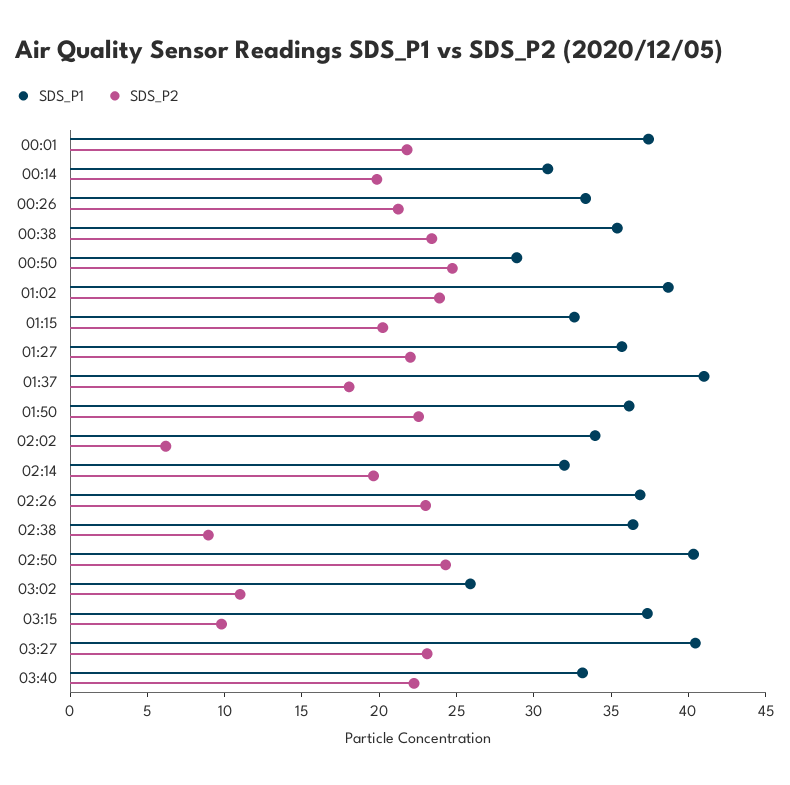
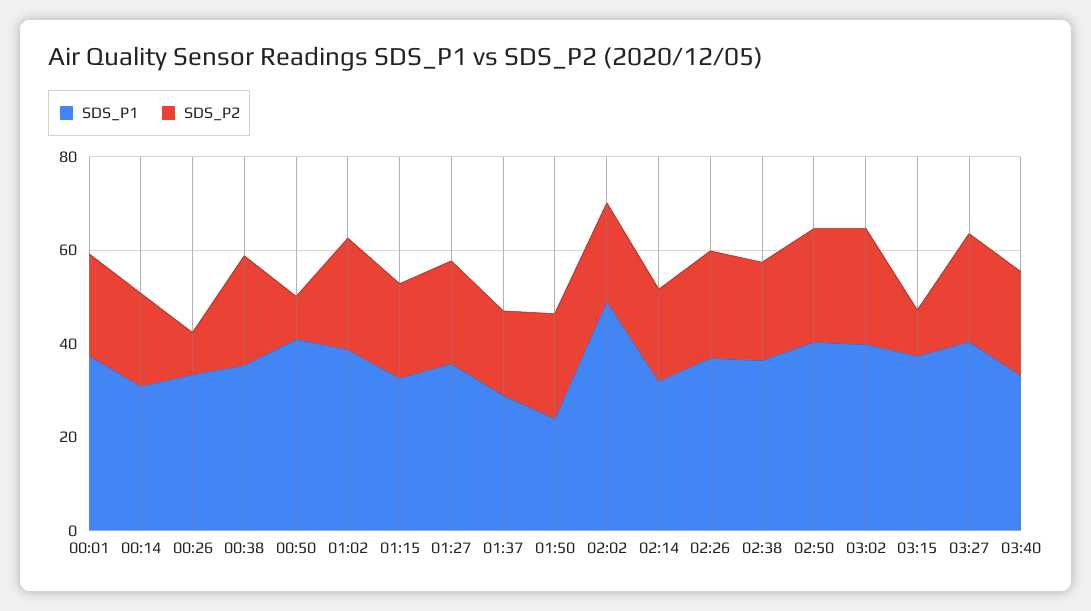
  {
    "SDS_P1": {
      "00:01": 37,
      "00:14": 31,
      "00:26": 33,
      "00:38": 35,
-     "00:50": 29,
+     "00:50": 40,
      "01:02": 39,
      "01:15": 33,
      "01:27": 36,
-     "01:37": 41,
+     "01:37": 30,
-     "01:50": 36,
+     "01:50": 25,
-     "02:02": 34,
+     "02:02": 50,
      "02:14": 32,
      "02:26": 37,
      "02:38": 36,
      "02:50": 40,
-     "03:02": 26,
+     "03:02": 40,
      "03:15": 37,
      "03:27": 40,
      "03:40": 33
    },
    "SDS_P2": {
      "00:01": 22,
      "00:14": 20,
-     "00:26": 21,
+     "00:26": 10,
      "00:38": 23,
-     "00:50": 25,
+     "00:50": 10,
      "01:02": 24,
      "01:15": 20,
      "01:27": 22,
      "01:37": 18,
      "01:50": 23,
-     "02:02": 6,
+     "02:02": 20,
      "02:14": 20,
      "02:26": 23,
-     "02:38": 9,
+     "02:38": 20,
      "02:50": 24,
-     "03:02": 11,
+     "03:02": 25,
      "03:15": 10,
      "03:27": 23,
      "03:40": 22
    }
  }

